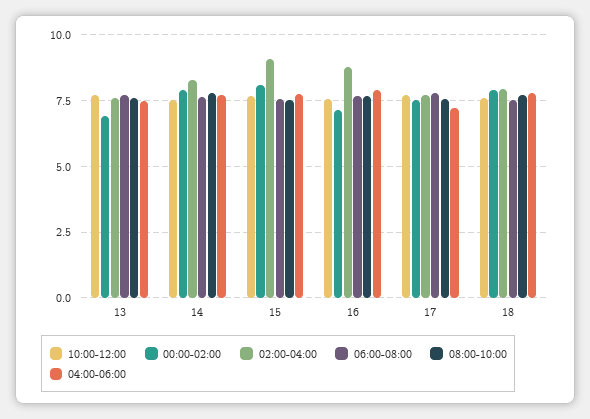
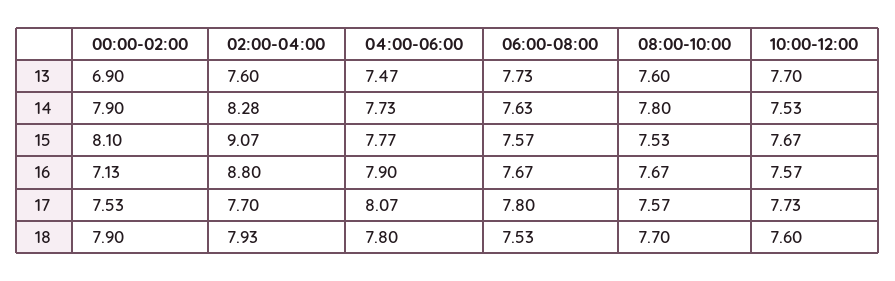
  {
    "10:00-12:00": {
      "13": 7.7,
      "14": 7.53,
      "15": 7.67,
      "16": 7.57,
      "17": 7.73,
      "18": 7.6
    },
    "00:00-02:00": {
      "13": 6.9,
      "14": 7.9,
      "15": 8.1,
      "16": 7.13,
      "17": 7.53,
      "18": 7.9
    },
    "02:00-04:00": {
      "13": 7.6,
      "14": 8.28,
      "15": 9.07,
      "16": 8.8,
      "17": 7.7,
      "18": 7.93
    },
    "06:00-08:00": {
      "13": 7.73,
      "14": 7.63,
      "15": 7.57,
      "16": 7.67,
      "17": 7.8,
      "18": 7.53
    },
    "08:00-10:00": {
      "13": 7.6,
      "14": 7.8,
      "15": 7.53,
      "16": 7.67,
      "17": 7.57,
      "18": 7.7
    },
    "04:00-06:00": {
      "13": 7.47,
      "14": 7.73,
      "15": 7.77,
      "16": 7.9,
-     "17": 7.25,
+     "17": 8.07,
      "18": 7.8
    }
  }

